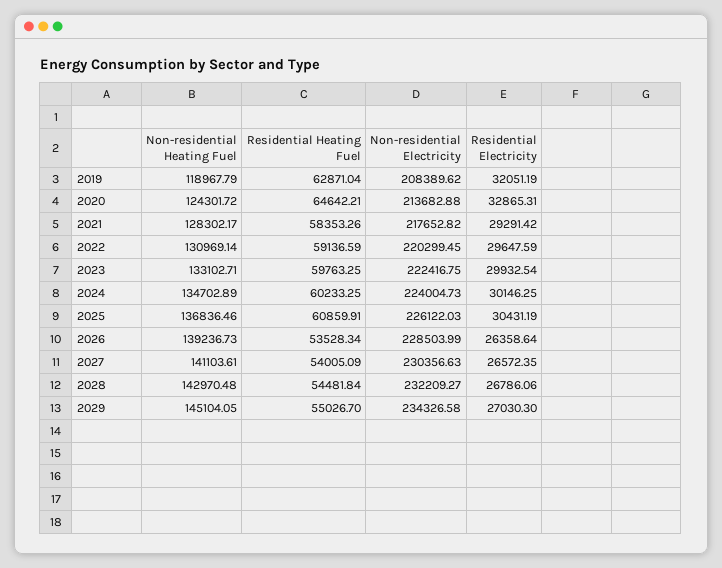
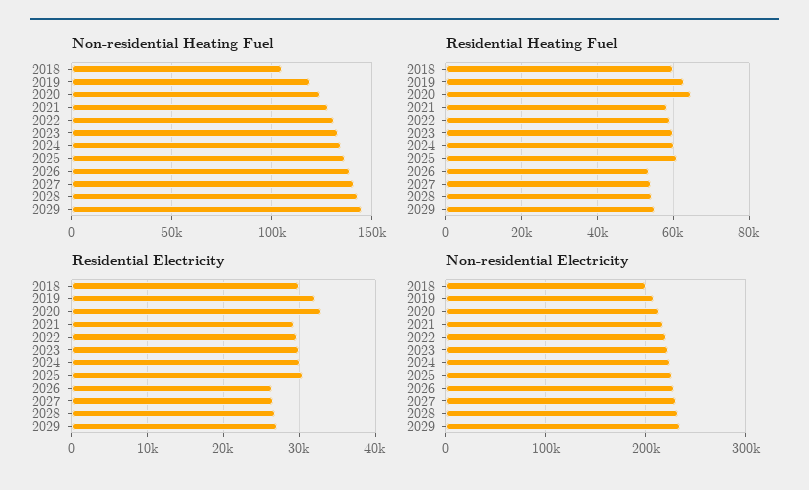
  {
    "Non-residential Heating Fuel": {
      "2019": 118967.79,
      "2020": 124301.72,
      "2021": 128302.17,
      "2022": 130969.14,
      "2023": 133102.71,
      "2024": 134702.89,
      "2025": 136836.46,
      "2026": 139236.73,
      "2027": 141103.61,
      "2028": 142970.48,
-     "2029": 145104.05
+     "2029": 145104.05,
+     "2018": 105000
    },
    "Residential Heating Fuel": {
      "2019": 62871.04,
      "2020": 64642.21,
      "2021": 58353.26,
      "2022": 59136.59,
      "2023": 59763.25,
      "2024": 60233.25,
      "2025": 60859.91,
      "2026": 53528.34,
      "2027": 54005.09,
      "2028": 54481.84,
-     "2029": 55026.7
+     "2029": 55026.7,
+     "2018": 60000
    },
    "Non-residential Electricity": {
      "2019": 208389.62,
      "2020": 213682.88,
      "2021": 217652.82,
      "2022": 220299.45,
      "2023": 222416.75,
      "2024": 224004.73,
      "2025": 226122.03,
      "2026": 228503.99,
      "2027": 230356.63,
      "2028": 232209.27,
-     "2029": 234326.58
+     "2029": 234326.58,
+     "2018": 200000
    },
    "Residential Electricity": {
      "2019": 32051.19,
      "2020": 32865.31,
      "2021": 29291.42,
      "2022": 29647.59,
      "2023": 29932.54,
      "2024": 30146.25,
      "2025": 30431.19,
      "2026": 26358.64,
      "2027": 26572.35,
      "2028": 26786.06,
-     "2029": 27030.3
+     "2029": 27030.3,
+     "2018": 30000
    }
  }

